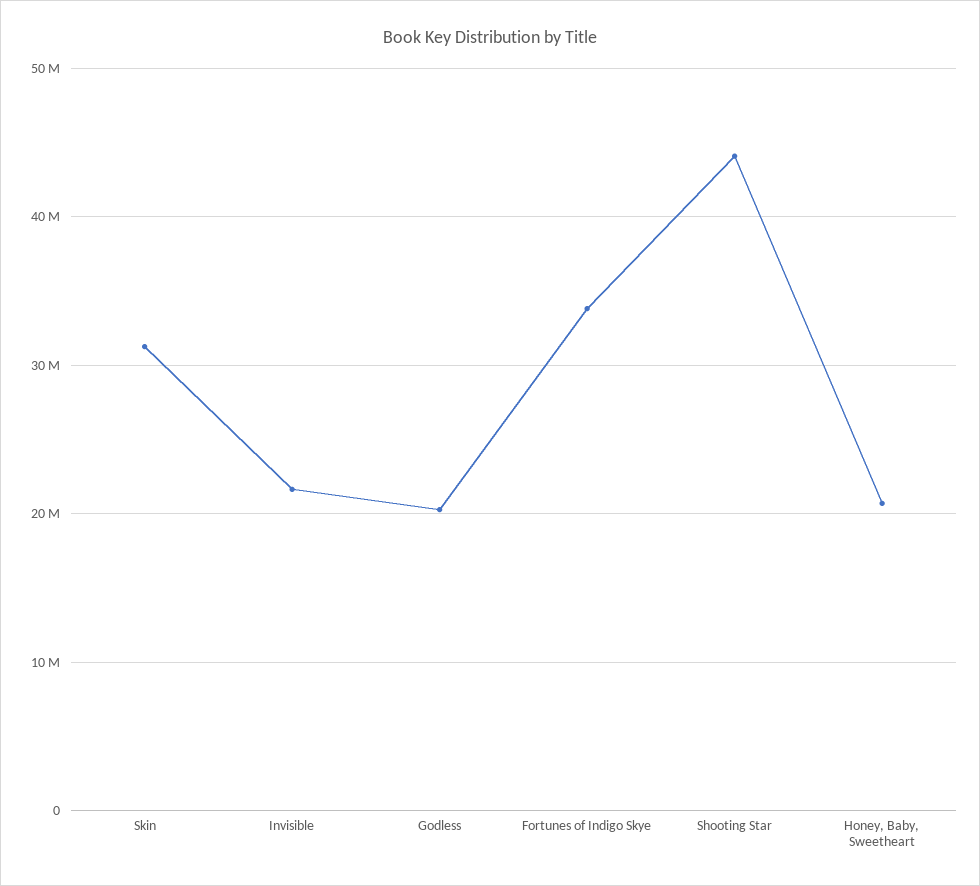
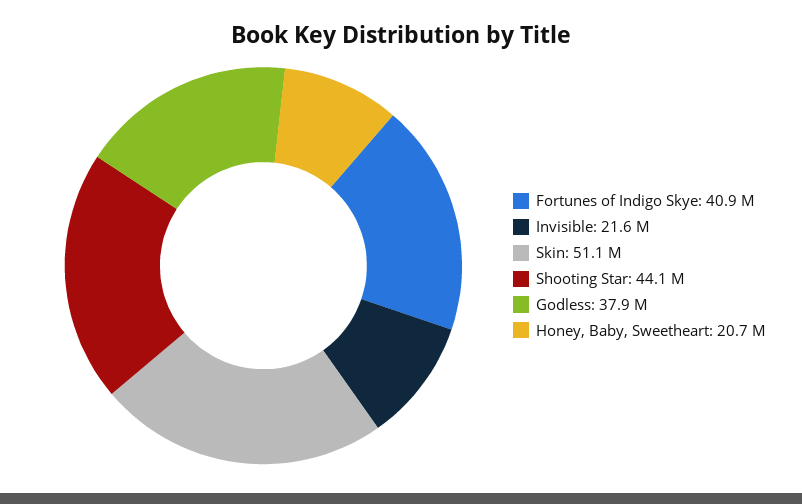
  {
-   "Skin": 31000000,
+   "Skin": 51100000,
    "Invisible": 21600000,
-   "Godless": 20000000,
+   "Godless": 37900000,
-   "Fortunes of Indigo Skye": 34000000,
+   "Fortunes of Indigo Skye": 40900000,
    "Shooting Star": 44100000,
    "Honey, Baby, Sweetheart": 20700000
  }

